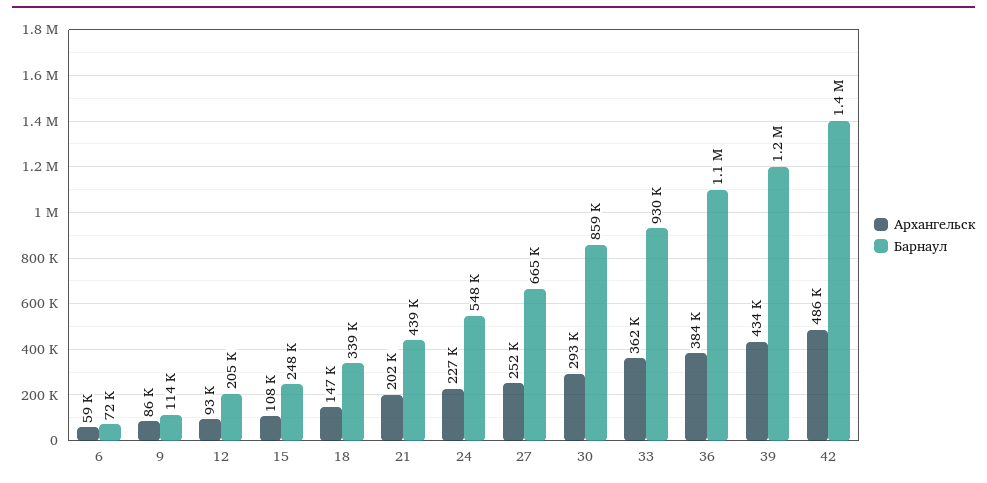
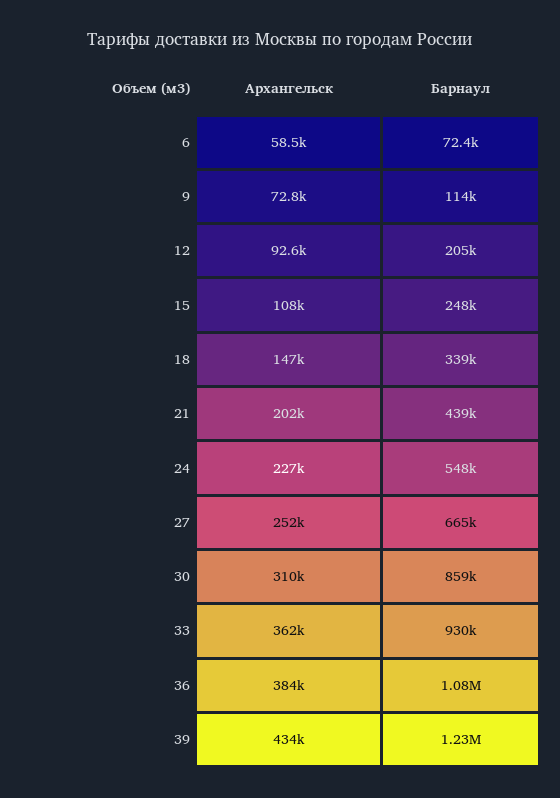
  {
    "Архангельск": {
      "6": 58500,
-     "9": 86000,
+     "9": 72800,
      "12": 92600,
      "15": 108000,
      "18": 147000,
      "21": 202000,
      "24": 227000,
      "27": 252000,
-     "30": 293000,
+     "30": 310000,
      "33": 362000,
      "36": 384000,
-     "39": 434000,
+     "39": 434000
-     "42": 486000
    },
    "Барнаул": {
      "6": 72400,
      "9": 114000,
      "12": 205000,
      "15": 248000,
      "18": 339000,
      "21": 439000,
      "24": 548000,
      "27": 665000,
      "30": 859000,
      "33": 930000,
      "36": 1080000,
-     "39": 1230000,
+     "39": 1230000
-     "42": 1400000
    }
  }

